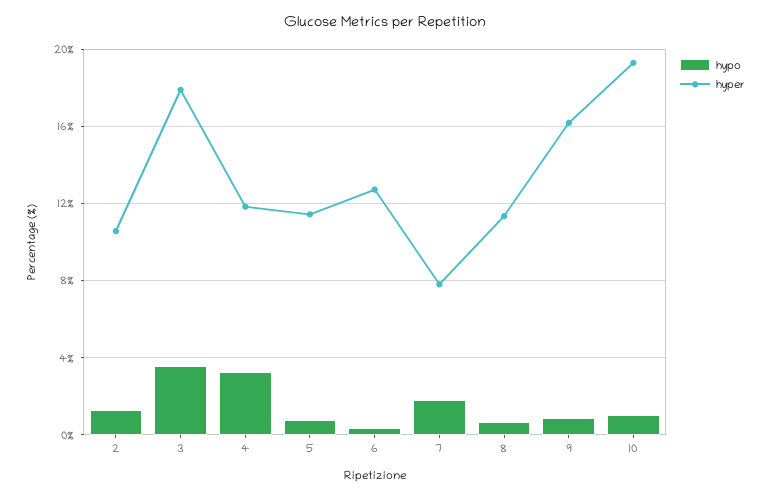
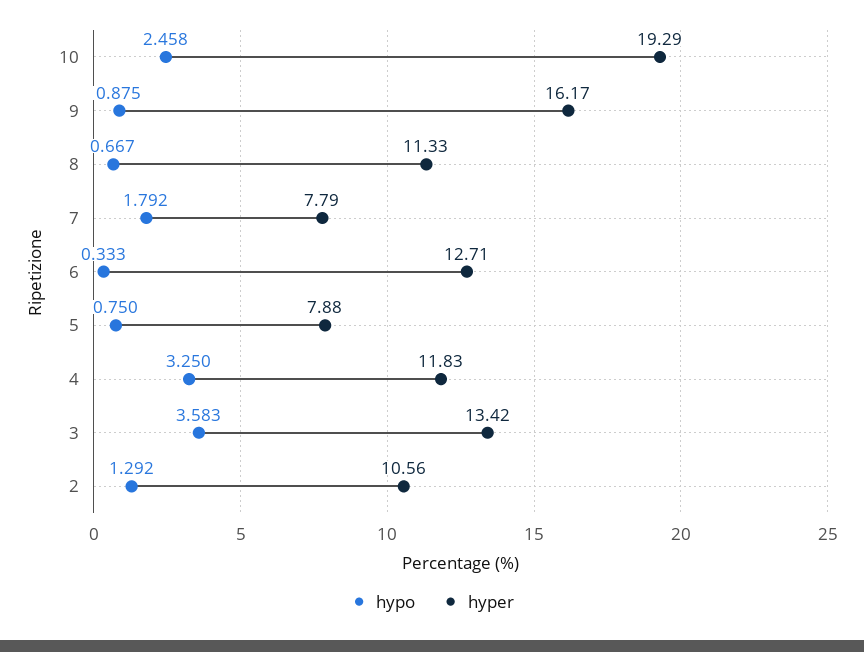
  {
    "hypo": {
      "2": 1.292,
      "3": 3.583,
      "4": 3.25,
      "5": 0.75,
      "6": 0.333,
      "7": 1.792,
      "8": 0.667,
      "9": 0.875,
-     "10": 1
+     "10": 2.458
    },
    "hyper": {
      "2": 10.56,
-     "3": 18,
+     "3": 13.42,
      "4": 11.83,
-     "5": 11.5,
+     "5": 7.88,
      "6": 12.71,
      "7": 7.79,
      "8": 11.33,
      "9": 16.17,
      "10": 19.29
    }
  }

